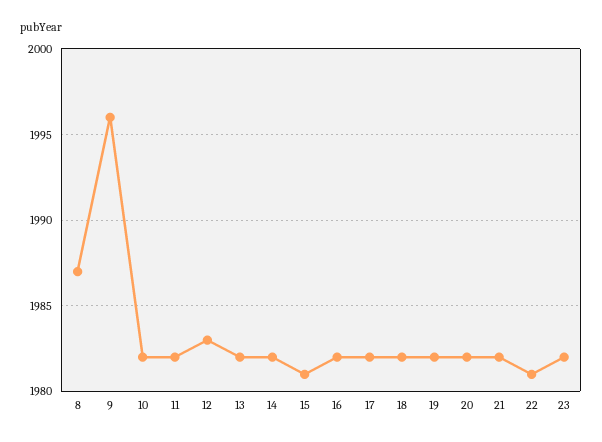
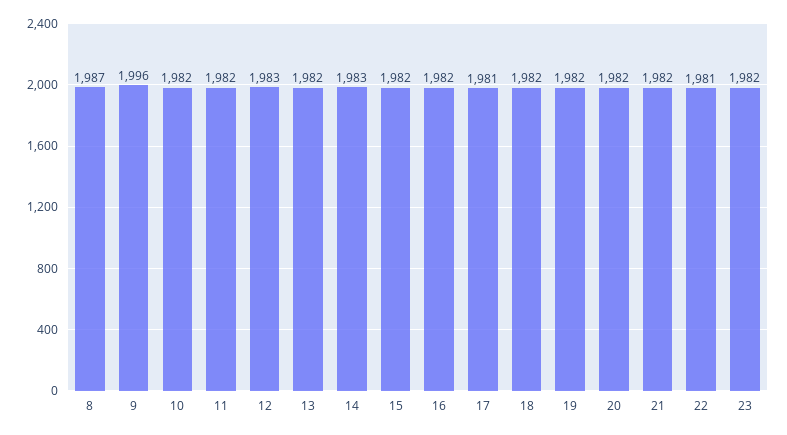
  {
    "8": 1987,
    "9": 1996,
    "10": 1982,
    "11": 1982,
    "12": 1983,
    "13": 1982,
-   "14": 1982,
+   "14": 1983,
-   "15": 1981,
+   "15": 1982,
    "16": 1982,
-   "17": 1982,
+   "17": 1981,
    "18": 1982,
    "19": 1982,
    "20": 1982,
    "21": 1982,
    "22": 1981,
    "23": 1982
  }

